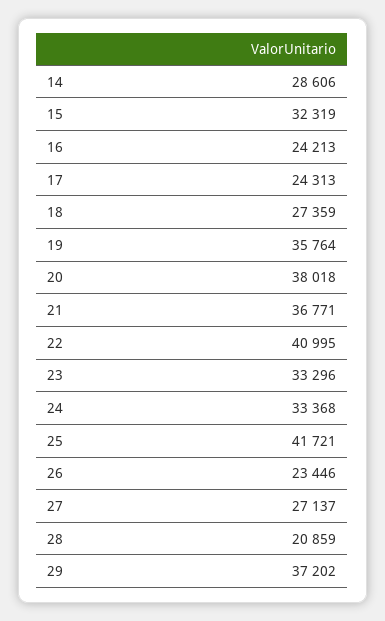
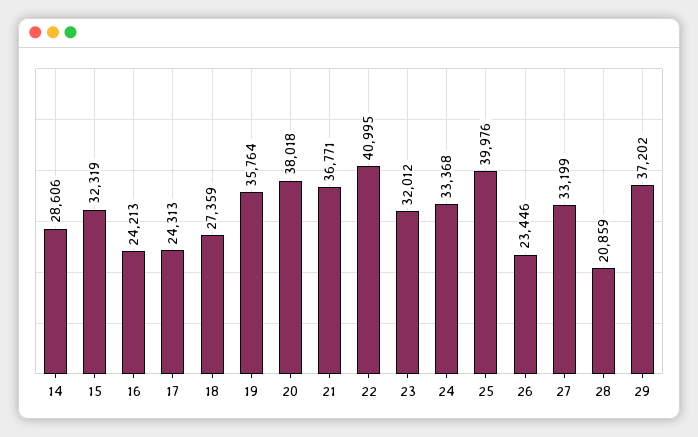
  {
    "14": 28606,
    "15": 32319,
    "16": 24213,
    "17": 24313,
    "18": 27359,
    "19": 35764,
    "20": 38018,
    "21": 36771,
    "22": 40995,
-   "23": 33296,
+   "23": 32012,
    "24": 33368,
-   "25": 41721,
+   "25": 39976,
    "26": 23446,
-   "27": 27137,
+   "27": 33199,
    "28": 20859,
    "29": 37202
  }

